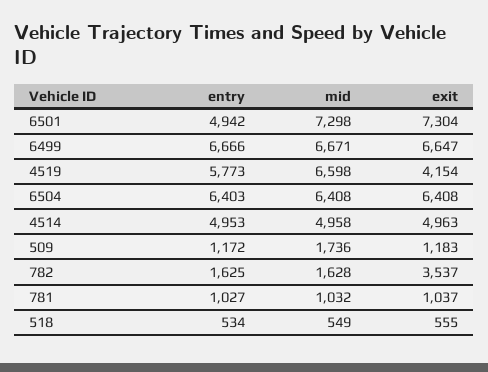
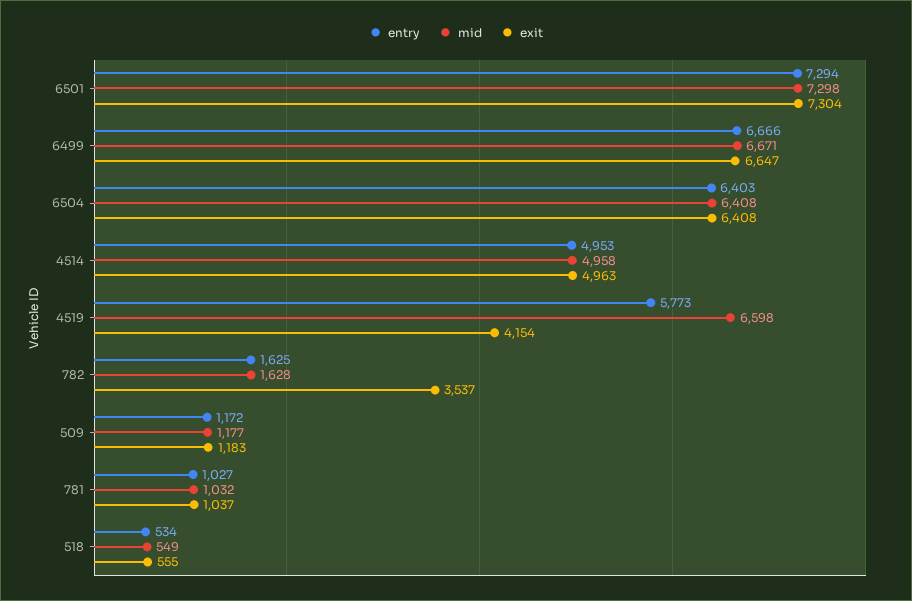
  {
    "entry": {
-     "6501": 4942,
+     "6501": 7294,
      "6499": 6666,
      "4519": 5773,
      "6504": 6403,
      "4514": 4953,
      "509": 1172,
      "782": 1625,
      "781": 1027,
      "518": 534
    },
    "mid": {
      "6501": 7298,
      "6499": 6671,
      "4519": 6598,
      "6504": 6408,
      "4514": 4958,
-     "509": 1736,
+     "509": 1177,
      "782": 1628,
      "781": 1032,
      "518": 549
    },
    "exit": {
      "6501": 7304,
      "6499": 6647,
      "4519": 4154,
      "6504": 6408,
      "4514": 4963,
      "509": 1183,
      "782": 3537,
      "781": 1037,
      "518": 555
    }
  }

